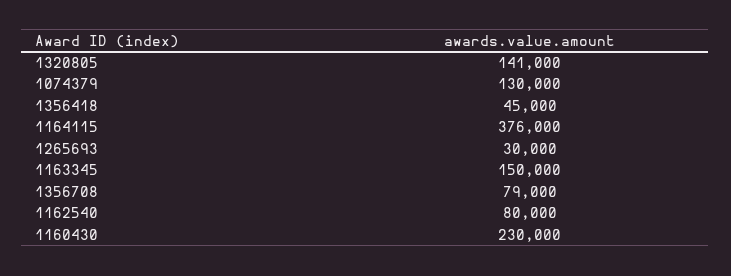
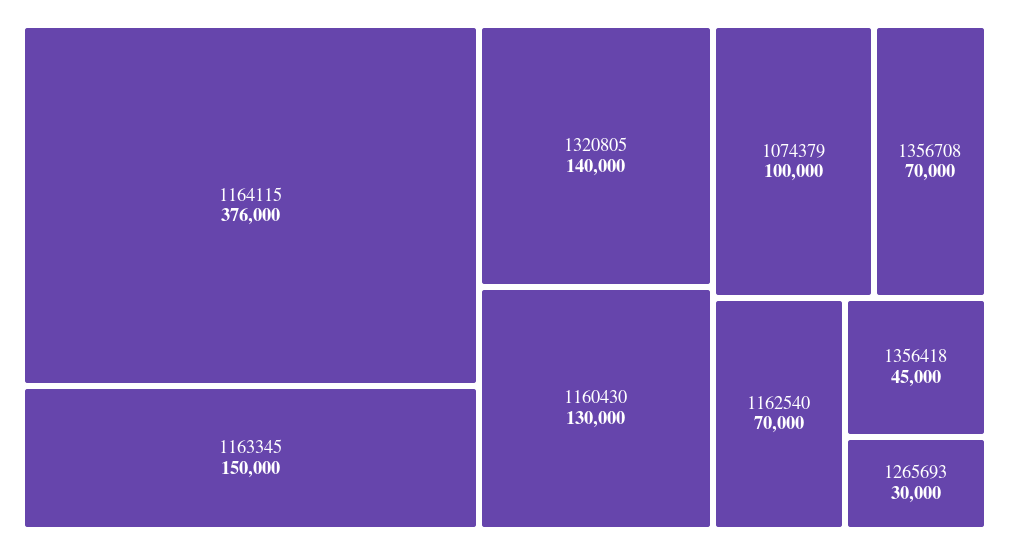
  {
-   "1320805": 141000,
+   "1320805": 140000,
-   "1074379": 130000,
+   "1074379": 100000,
    "1356418": 45000,
    "1164115": 376000,
    "1265693": 30000,
    "1163345": 150000,
-   "1356708": 79000,
+   "1356708": 70000,
-   "1162540": 80000,
+   "1162540": 70000,
-   "1160430": 230000
+   "1160430": 130000
  }

